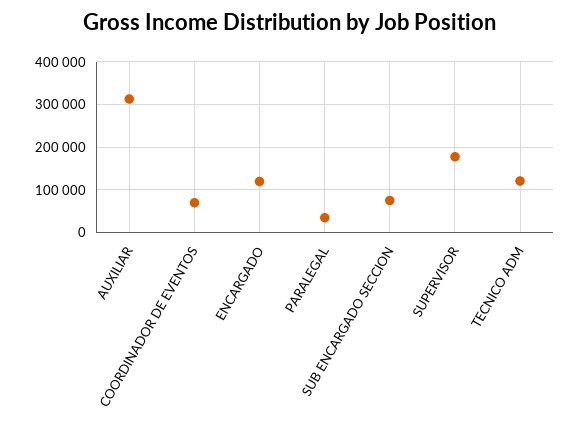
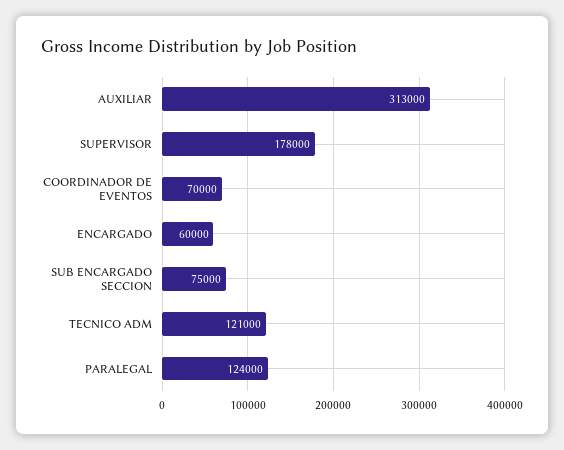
  {
    "AUXILIAR": 313000,
    "COORDINADOR DE EVENTOS": 70000,
-   "ENCARGADO": 120000,
+   "ENCARGADO": 60000,
-   "PARALEGAL": 40000,
+   "PARALEGAL": 124000,
    "SUB ENCARGADO SECCION": 75000,
    "SUPERVISOR": 178000,
    "TECNICO ADM": 121000
  }

